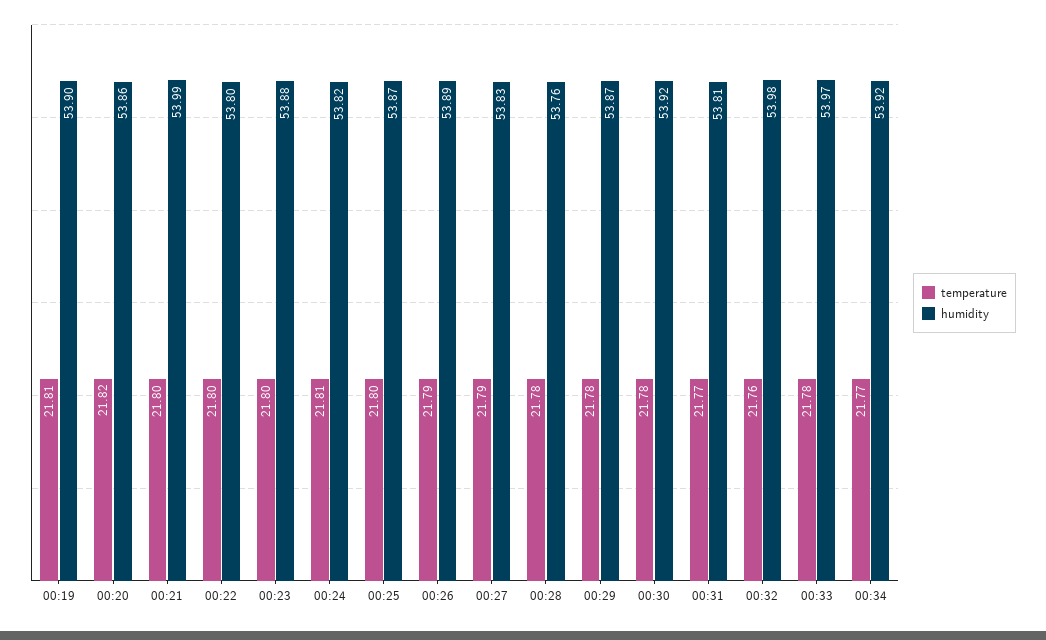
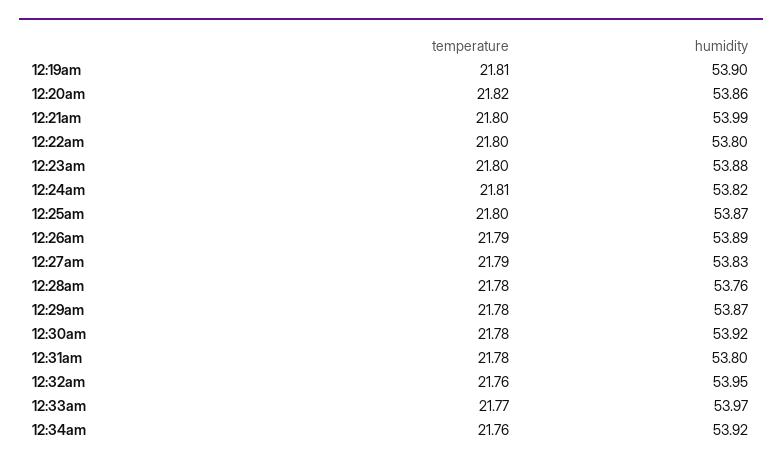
  {
    "temperature": {
      "00:19": 21.81,
      "00:20": 21.82,
      "00:21": 21.8,
      "00:22": 21.8,
      "00:23": 21.8,
      "00:24": 21.81,
      "00:25": 21.8,
      "00:26": 21.79,
      "00:27": 21.79,
      "00:28": 21.78,
      "00:29": 21.78,
      "00:30": 21.78,
-     "00:31": 21.77,
+     "00:31": 21.78,
      "00:32": 21.76,
-     "00:33": 21.78,
+     "00:33": 21.77,
-     "00:34": 21.77
+     "00:34": 21.76
    },
    "humidity": {
      "00:19": 53.9,
      "00:20": 53.86,
      "00:21": 53.99,
      "00:22": 53.8,
      "00:23": 53.88,
      "00:24": 53.82,
      "00:25": 53.87,
      "00:26": 53.89,
      "00:27": 53.83,
      "00:28": 53.76,
      "00:29": 53.87,
      "00:30": 53.92,
-     "00:31": 53.81,
+     "00:31": 53.8,
-     "00:32": 53.98,
+     "00:32": 53.95,
      "00:33": 53.97,
      "00:34": 53.92
    }
  }

